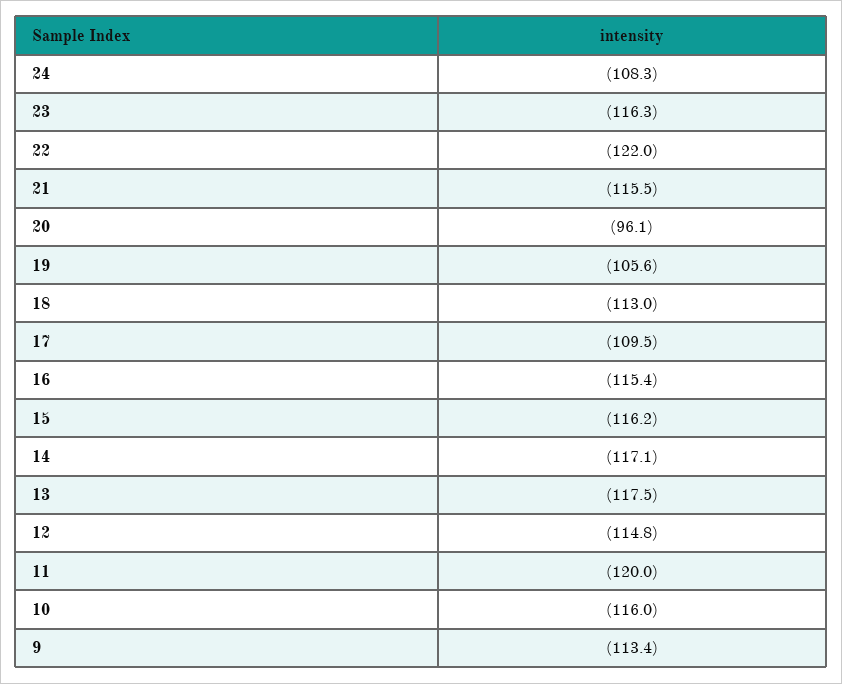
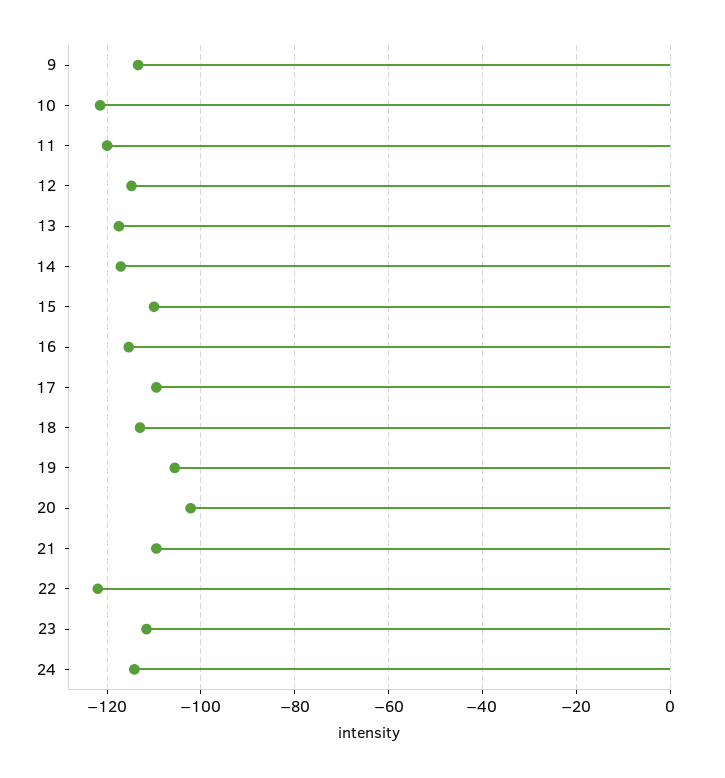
  {
-   "24": -108.3,
+   "24": -114,
-   "23": -116.3,
+   "23": -112,
    "22": -122,
-   "21": -115.5,
+   "21": -110,
-   "20": -96.1,
+   "20": -102,
    "19": -105.6,
    "18": -113,
    "17": -109.5,
    "16": -115.4,
-   "15": -116.2,
+   "15": -110,
    "14": -117.1,
    "13": -117.5,
    "12": -114.8,
    "11": -120,
-   "10": -116,
+   "10": -122,
    "9": -113.4
  }

